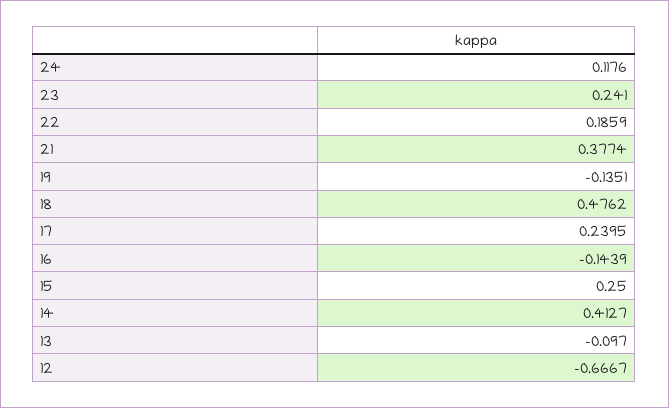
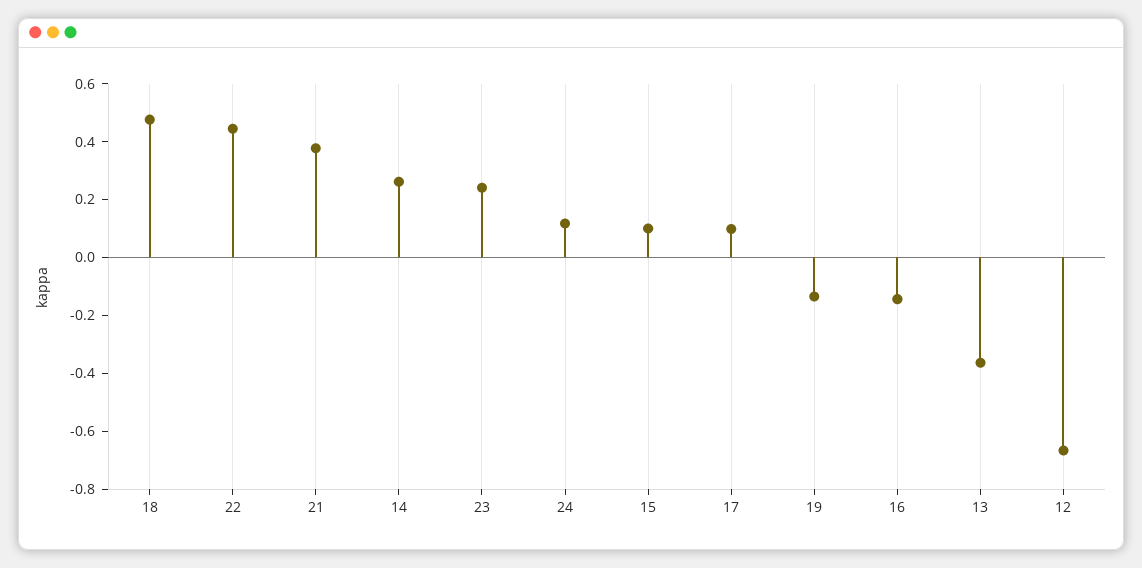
  {
    "24": 0.1176,
    "23": 0.241,
-   "22": 0.1859,
+   "22": 0.45,
    "21": 0.3774,
    "19": -0.1351,
    "18": 0.4762,
-   "17": 0.2395,
+   "17": 0.1,
    "16": -0.1439,
-   "15": 0.25,
+   "15": 0.1,
-   "14": 0.4127,
+   "14": 0.25,
-   "13": -0.097,
+   "13": -0.35,
    "12": -0.6667
  }

